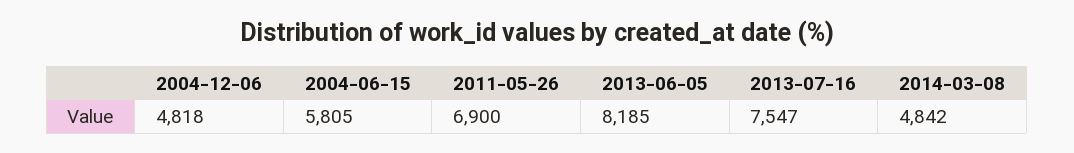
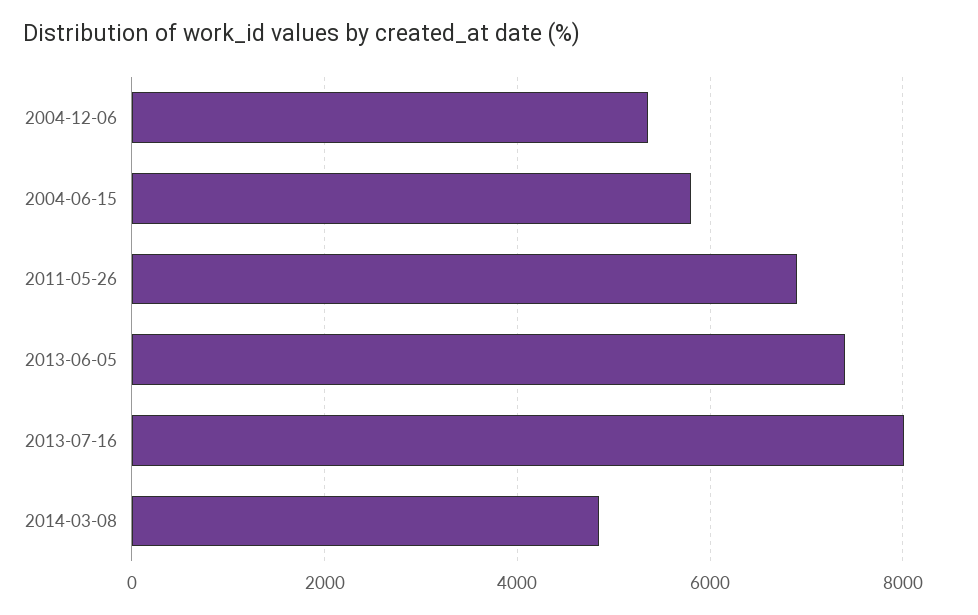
  {
-   "2004-12-06": 4818,
+   "2004-12-06": 5400,
    "2004-06-15": 5805,
    "2011-05-26": 6900,
-   "2013-06-05": 8185,
+   "2013-06-05": 7400,
-   "2013-07-16": 7547,
+   "2013-07-16": 8000,
    "2014-03-08": 4842
  }

